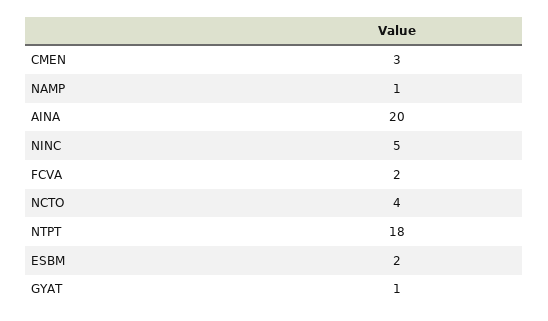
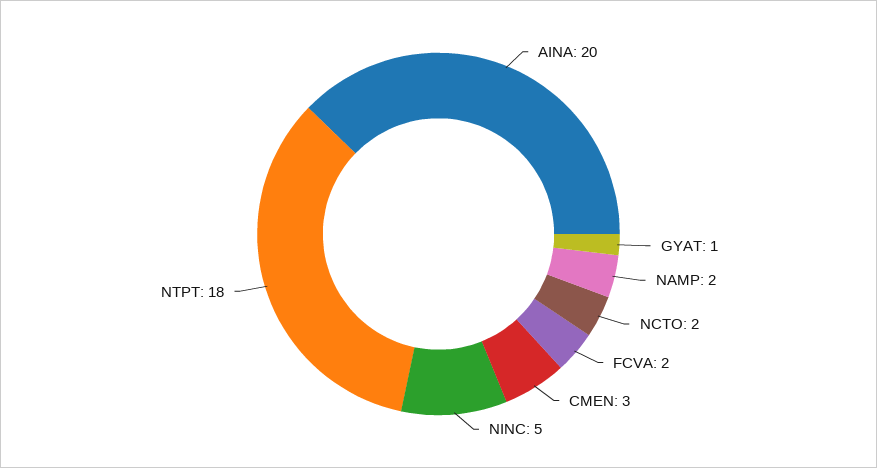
  {
    "CMEN": 3,
-   "NAMP": 1,
+   "NAMP": 2,
    "AINA": 20,
    "NINC": 5,
    "FCVA": 2,
-   "NCTO": 4,
+   "NCTO": 2,
    "NTPT": 18,
-   "ESBM": 2,
    "GYAT": 1
  }

